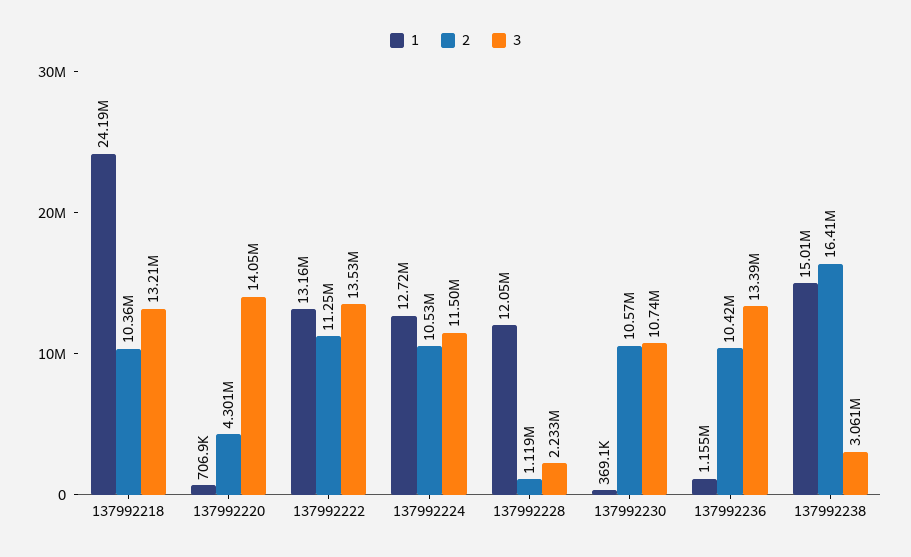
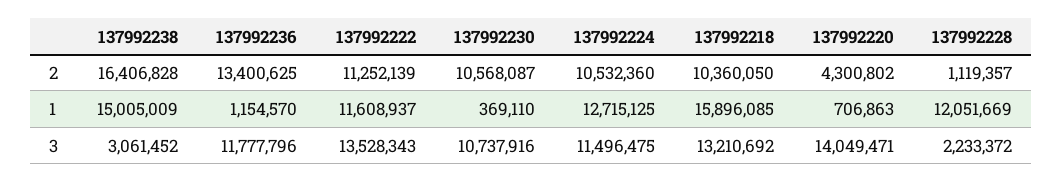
  {
    "1": {
-     "137992218": 24190000,
+     "137992218": 15896085,
      "137992220": 706863,
-     "137992222": 13160000,
+     "137992222": 11608937,
      "137992224": 12715125,
      "137992228": 12051669,
      "137992230": 369110,
      "137992236": 1154570,
      "137992238": 15005009
    },
    "2": {
      "137992218": 10360050,
      "137992220": 4300802,
      "137992222": 11252139,
      "137992224": 10532360,
      "137992228": 1119357,
      "137992230": 10568087,
-     "137992236": 10420000,
+     "137992236": 13400625,
      "137992238": 16406828
    },
    "3": {
      "137992218": 13210692,
      "137992220": 14049471,
      "137992222": 13528343,
      "137992224": 11496475,
      "137992228": 2233372,
      "137992230": 10737916,
-     "137992236": 13390000,
+     "137992236": 11777796,
      "137992238": 3061452
    }
  }

